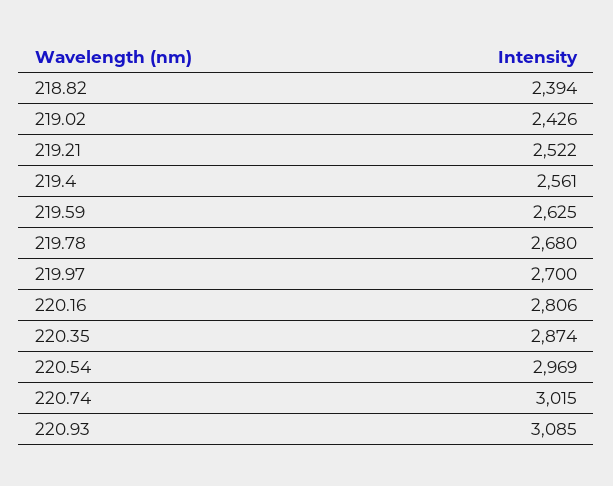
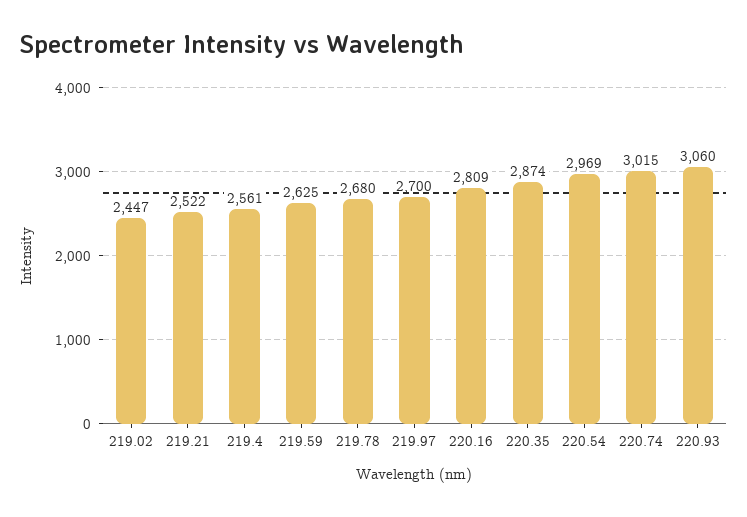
  {
-   "218.82": 2394,
-   "219.02": 2426,
+   "219.02": 2447,
    "219.21": 2522,
    "219.4": 2561,
    "219.59": 2625,
    "219.78": 2680,
    "219.97": 2700,
-   "220.16": 2806,
+   "220.16": 2809,
    "220.35": 2874,
    "220.54": 2969,
    "220.74": 3015,
-   "220.93": 3085
+   "220.93": 3060
  }

